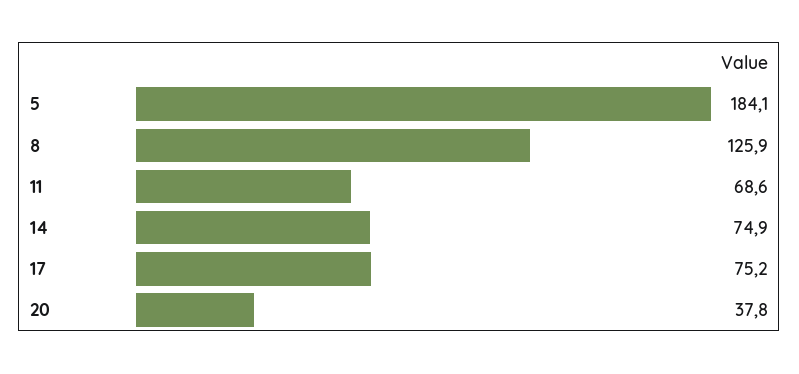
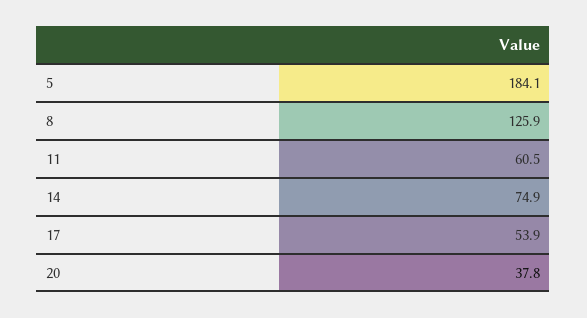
  {
    "5": 184.1,
    "8": 125.9,
-   "11": 68.6,
+   "11": 60.5,
    "14": 74.9,
-   "17": 75.2,
+   "17": 53.9,
    "20": 37.8
  }

